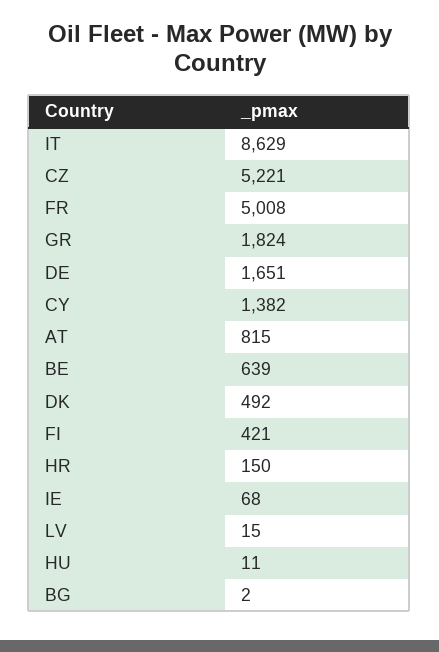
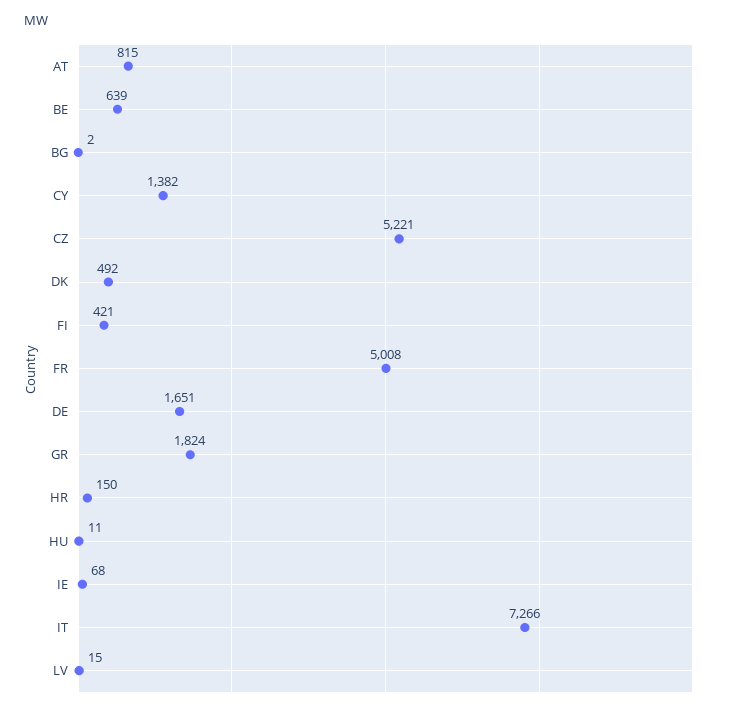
  {
-   "IT": 8629,
+   "IT": 7266,
    "CZ": 5221,
    "FR": 5008,
    "GR": 1824,
    "DE": 1651,
    "CY": 1382,
    "AT": 815,
    "BE": 639,
    "DK": 492,
    "FI": 421,
    "HR": 150,
    "IE": 68,
    "LV": 15,
    "HU": 11,
    "BG": 2
  }

